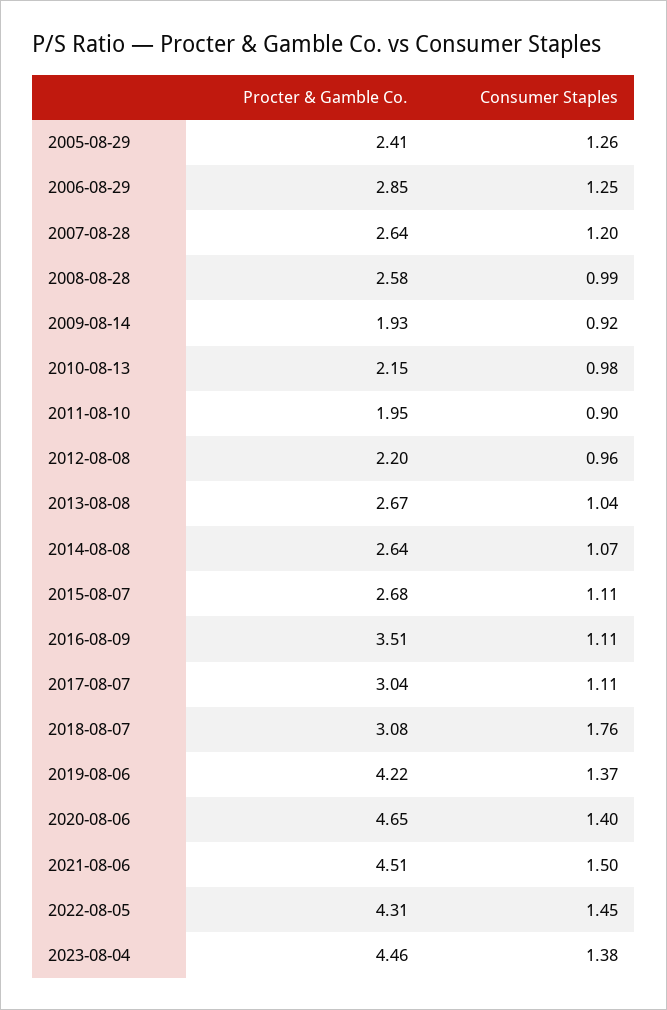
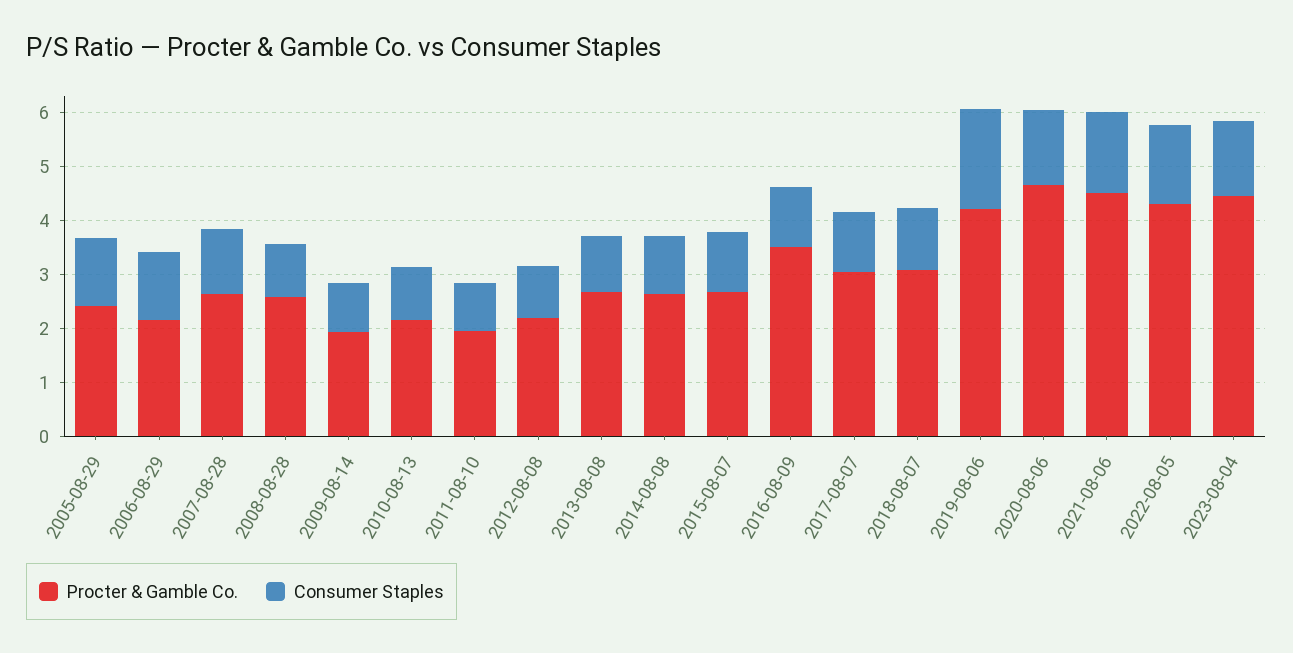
  {
    "Procter & Gamble Co.": {
      "2005-08-29": 2.41,
-     "2006-08-29": 2.85,
+     "2006-08-29": 2.2,
      "2007-08-28": 2.64,
      "2008-08-28": 2.58,
      "2009-08-14": 1.93,
      "2010-08-13": 2.15,
      "2011-08-10": 1.95,
      "2012-08-08": 2.2,
      "2013-08-08": 2.67,
      "2014-08-08": 2.64,
      "2015-08-07": 2.68,
      "2016-08-09": 3.51,
      "2017-08-07": 3.04,
      "2018-08-07": 3.08,
      "2019-08-06": 4.22,
      "2020-08-06": 4.65,
      "2021-08-06": 4.51,
      "2022-08-05": 4.31,
      "2023-08-04": 4.46
    },
    "Consumer Staples": {
      "2005-08-29": 1.26,
      "2006-08-29": 1.25,
      "2007-08-28": 1.2,
      "2008-08-28": 0.99,
      "2009-08-14": 0.92,
      "2010-08-13": 0.98,
      "2011-08-10": 0.9,
      "2012-08-08": 0.96,
      "2013-08-08": 1.04,
      "2014-08-08": 1.07,
      "2015-08-07": 1.11,
      "2016-08-09": 1.11,
      "2017-08-07": 1.11,
-     "2018-08-07": 1.76,
+     "2018-08-07": 1.2,
-     "2019-08-06": 1.37,
+     "2019-08-06": 1.8,
      "2020-08-06": 1.4,
      "2021-08-06": 1.5,
      "2022-08-05": 1.45,
      "2023-08-04": 1.38
    }
  }

